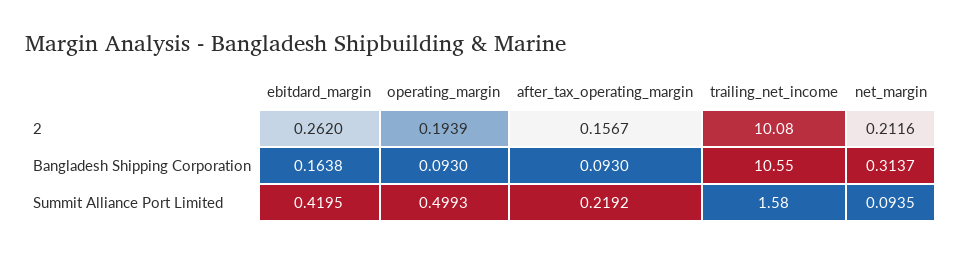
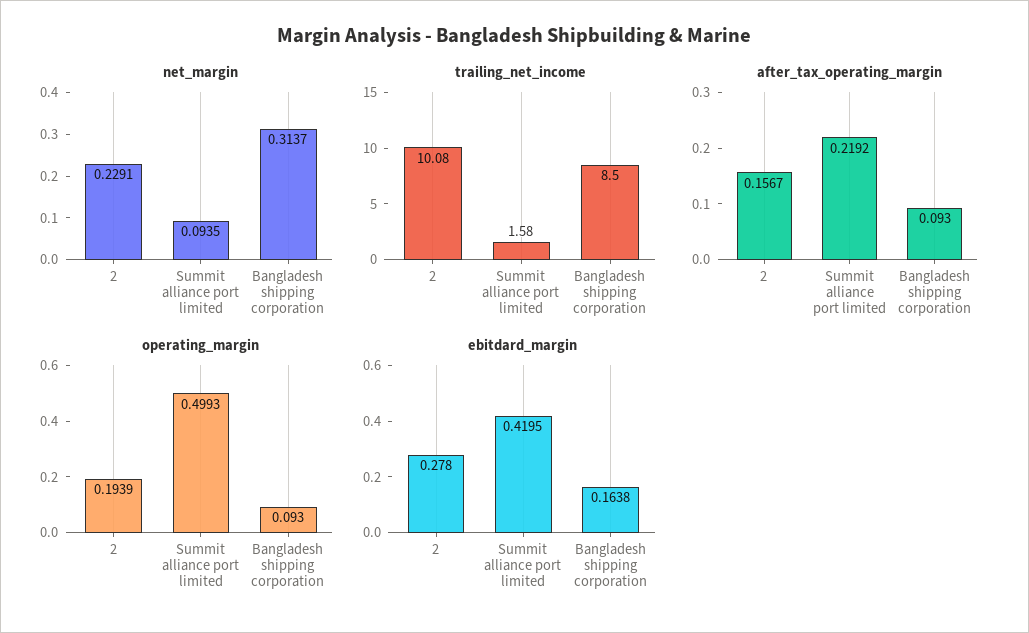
  {
    "ebitdard_margin": {
-     "2": 0.262,
+     "2": 0.278,
      "Bangladesh Shipping Corporation": 0.1638,
      "Summit Alliance Port Limited": 0.4195
    },
    "operating_margin": {
      "2": 0.1939,
      "Bangladesh Shipping Corporation": 0.093,
      "Summit Alliance Port Limited": 0.4993
    },
    "after_tax_operating_margin": {
      "2": 0.1567,
      "Bangladesh Shipping Corporation": 0.093,
      "Summit Alliance Port Limited": 0.2192
    },
    "trailing_net_income": {
      "2": 10.08,
-     "Bangladesh Shipping Corporation": 10.55,
+     "Bangladesh Shipping Corporation": 8.5,
      "Summit Alliance Port Limited": 1.58
    },
    "net_margin": {
-     "2": 0.2116,
+     "2": 0.2291,
      "Bangladesh Shipping Corporation": 0.3137,
      "Summit Alliance Port Limited": 0.0935
    }
  }

